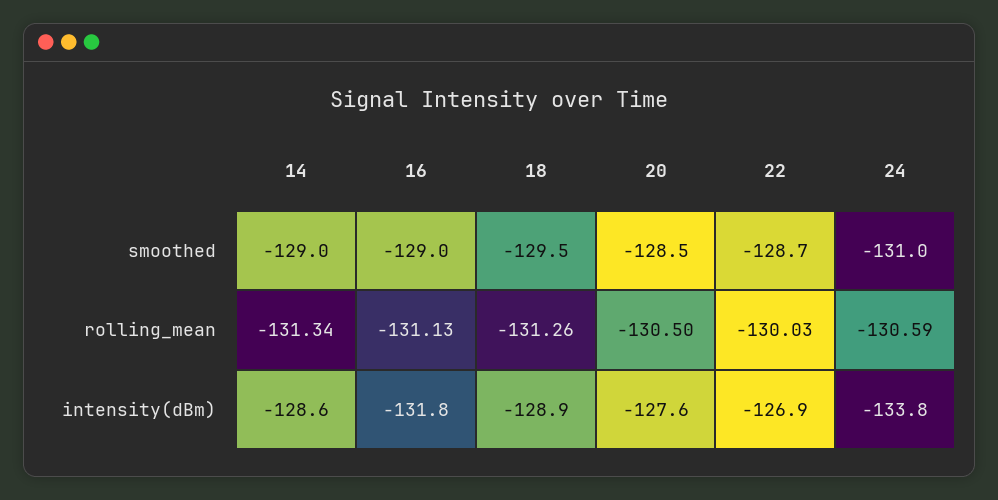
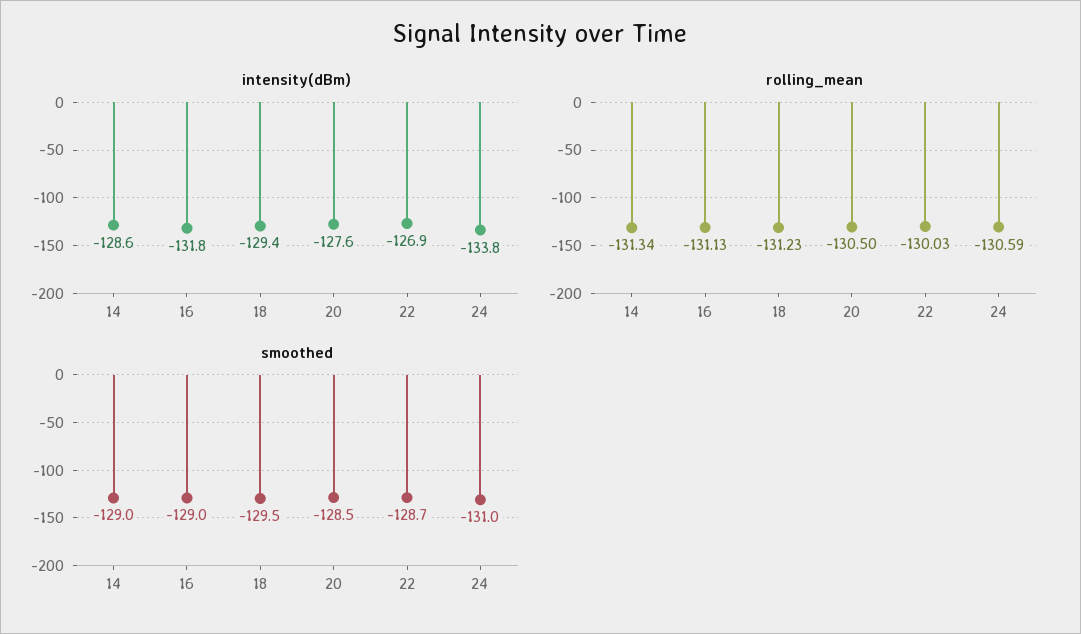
  {
    "smoothed": {
      "14": -129,
      "16": -129,
      "18": -129.5,
      "20": -128.5,
      "22": -128.7,
      "24": -131
    },
    "rolling_mean": {
      "14": -131.34,
      "16": -131.13,
-     "18": -131.26,
+     "18": -131.23,
      "20": -130.5,
      "22": -130.03,
      "24": -130.59
    },
    "intensity(dBm)": {
      "14": -128.6,
      "16": -131.8,
-     "18": -128.9,
+     "18": -129.4,
      "20": -127.6,
      "22": -126.9,
      "24": -133.8
    }
  }

